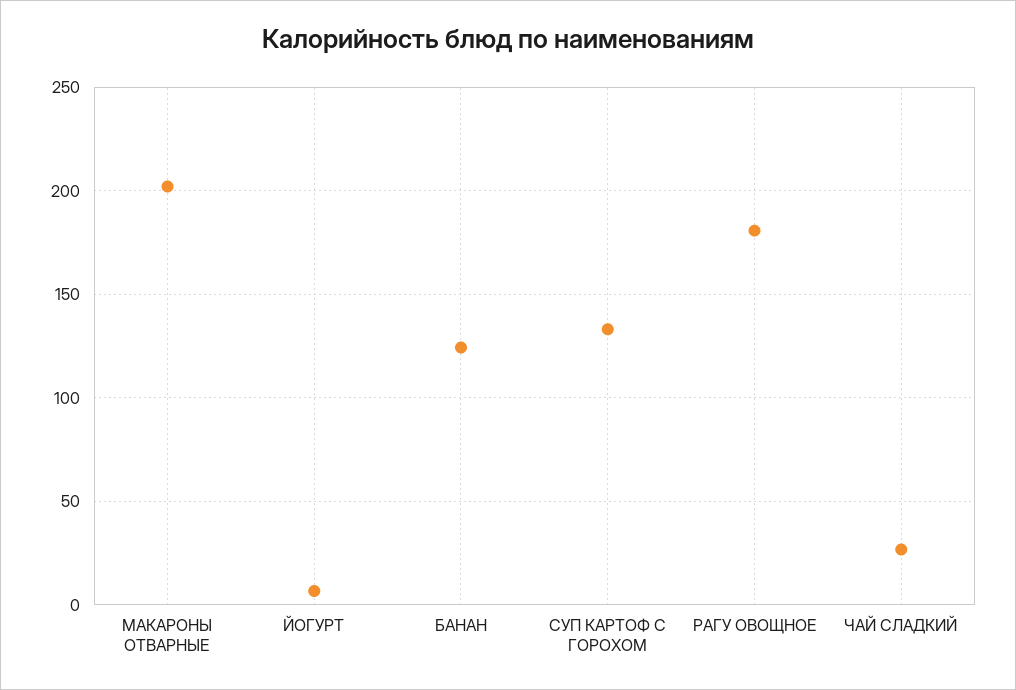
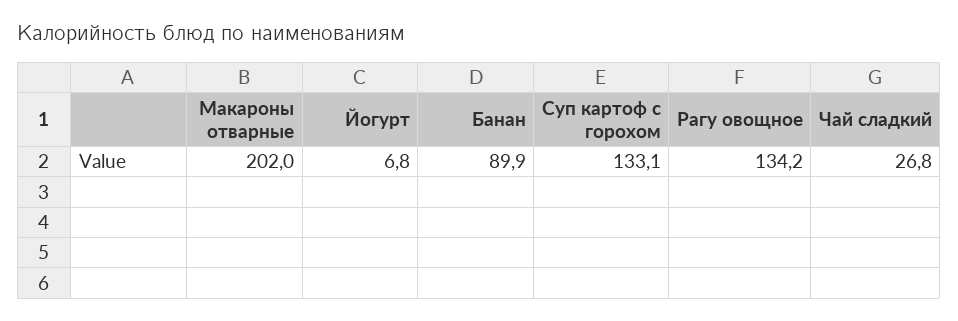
  {
    "МАКАРОНЫ ОТВАРНЫЕ": 202,
    "ЙОГУРТ": 6.8,
-   "БАНАН": 125,
+   "БАНАН": 89.9,
    "СУП КАРТОФ С ГОРОХОМ": 133.1,
-   "РАГУ ОВОЩНОЕ": 180,
+   "РАГУ ОВОЩНОЕ": 134.2,
    "ЧАЙ СЛАДКИЙ": 26.8
  }

